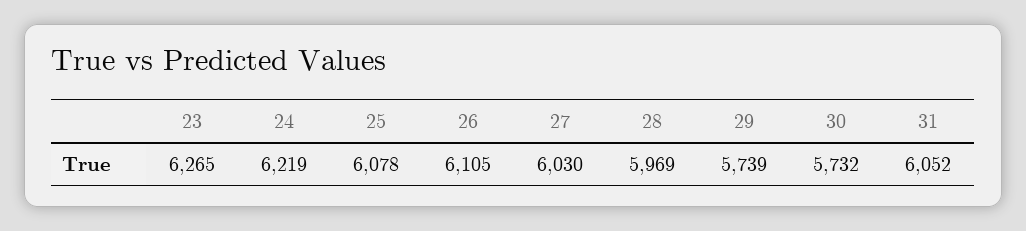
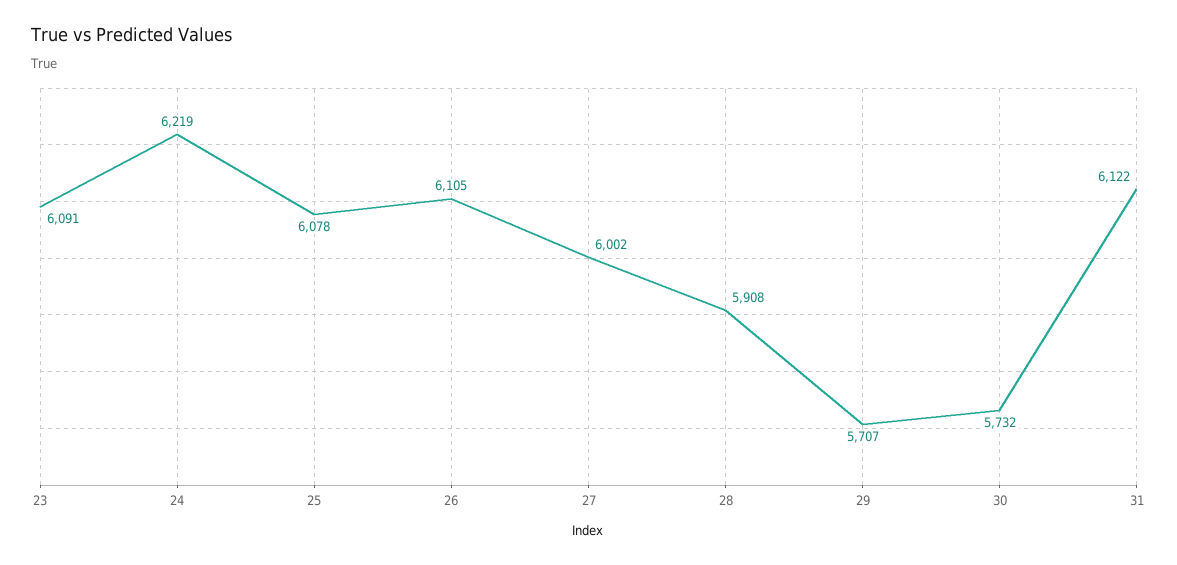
  {
-   "23": 6265,
+   "23": 6091,
    "24": 6219,
    "25": 6078,
    "26": 6105,
-   "27": 6030,
+   "27": 6002,
-   "28": 5969,
+   "28": 5908,
-   "29": 5739,
+   "29": 5707,
    "30": 5732,
-   "31": 6052
+   "31": 6122
  }

